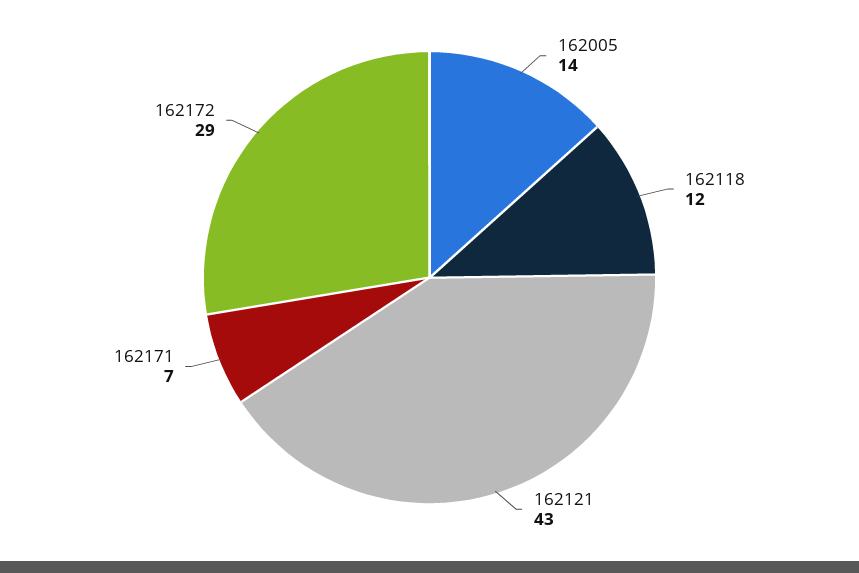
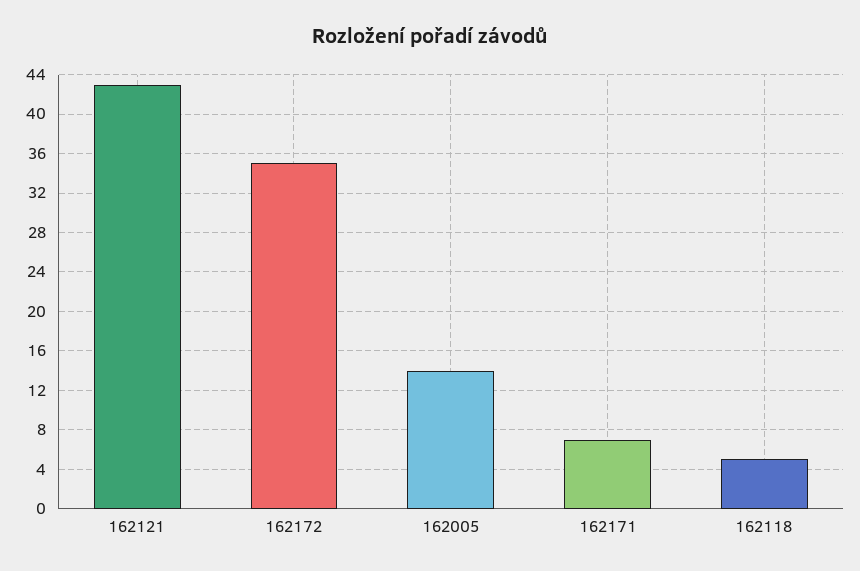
  {
    "162005": 14,
-   "162118": 12,
+   "162118": 5,
    "162121": 43,
    "162171": 7,
-   "162172": 29
+   "162172": 35
  }

